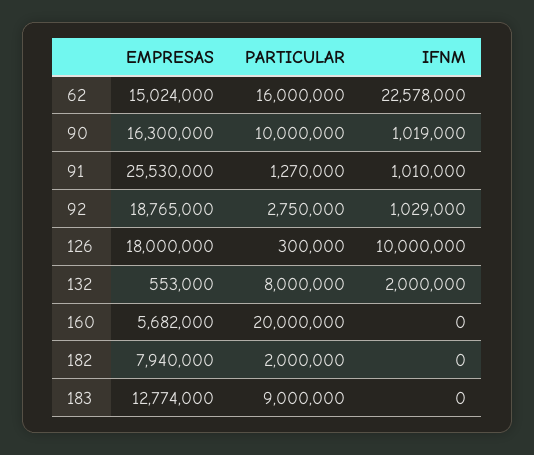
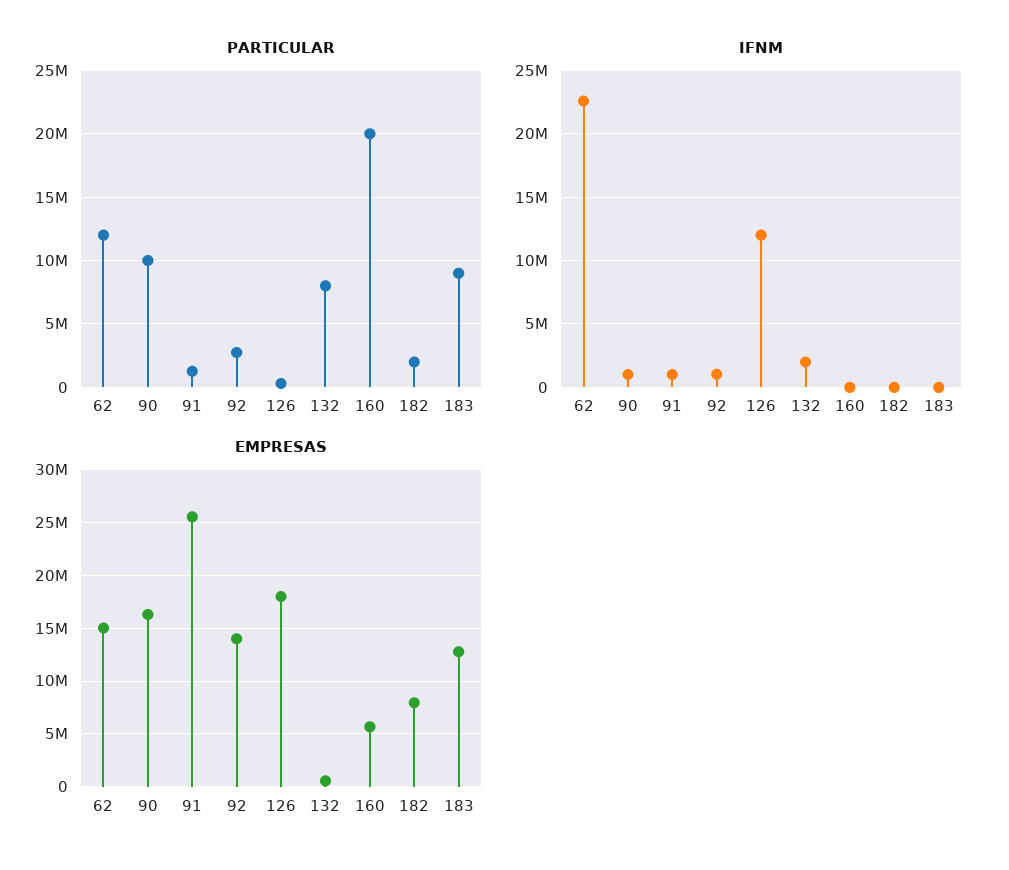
  {
    "EMPRESAS": {
      "62": 15024000,
      "90": 16300000,
      "91": 25530000,
-     "92": 18765000,
+     "92": 14000000,
      "126": 18000000,
      "132": 553000,
      "160": 5682000,
      "182": 7940000,
      "183": 12774000
    },
    "PARTICULAR": {
-     "62": 16000000,
+     "62": 12000000,
      "90": 10000000,
      "91": 1270000,
      "92": 2750000,
      "126": 300000,
      "132": 8000000,
      "160": 20000000,
      "182": 2000000,
      "183": 9000000
    },
    "IFNM": {
      "62": 22578000,
      "90": 1019000,
      "91": 1010000,
      "92": 1029000,
-     "126": 10000000,
+     "126": 12000000,
      "132": 2000000,
      "160": 0,
      "182": 0,
      "183": 0
    }
  }

